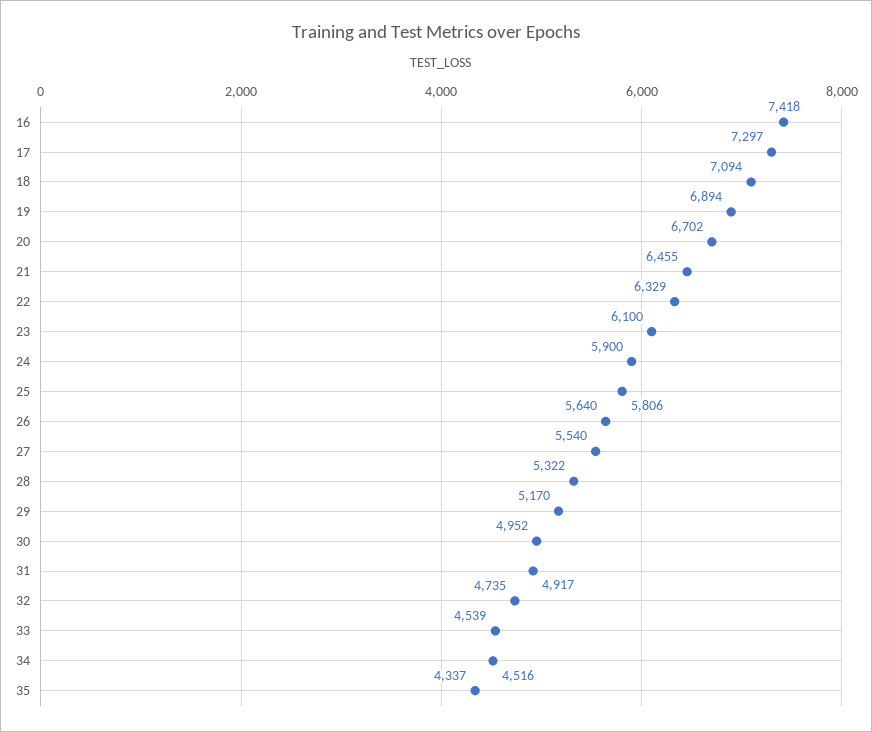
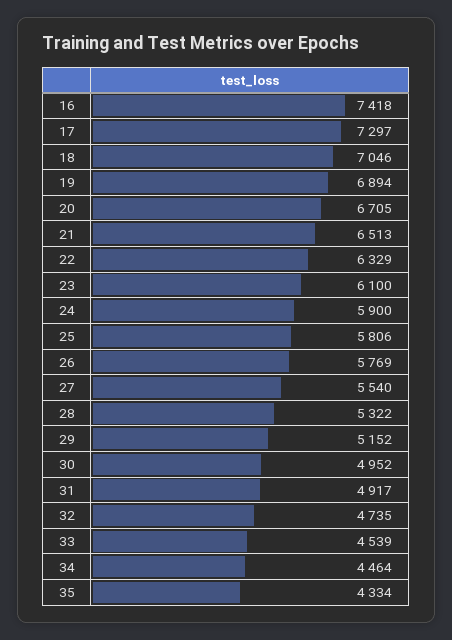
  {
    "16": 7418,
    "17": 7297,
-   "18": 7094,
+   "18": 7046,
    "19": 6894,
-   "20": 6702,
+   "20": 6705,
-   "21": 6455,
+   "21": 6513,
    "22": 6329,
    "23": 6100,
    "24": 5900,
    "25": 5806,
-   "26": 5640,
+   "26": 5769,
    "27": 5540,
    "28": 5322,
-   "29": 5170,
+   "29": 5152,
    "30": 4952,
    "31": 4917,
    "32": 4735,
    "33": 4539,
-   "34": 4516,
+   "34": 4464,
-   "35": 4337
+   "35": 4334
  }

